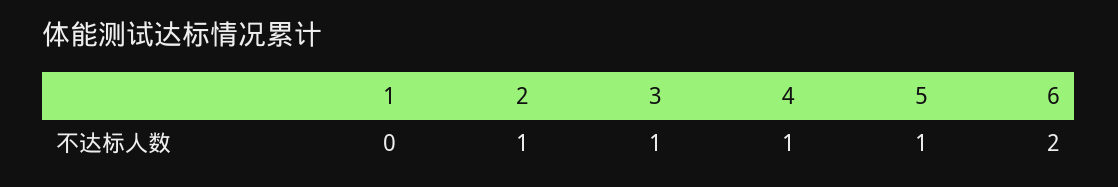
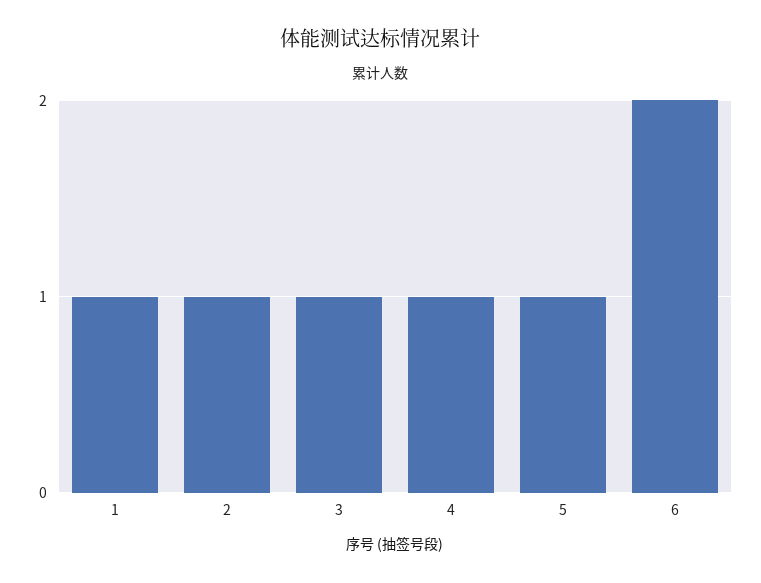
  {
-   "1": 0,
+   "1": 1,
    "2": 1,
    "3": 1,
    "4": 1,
    "5": 1,
    "6": 2
  }

